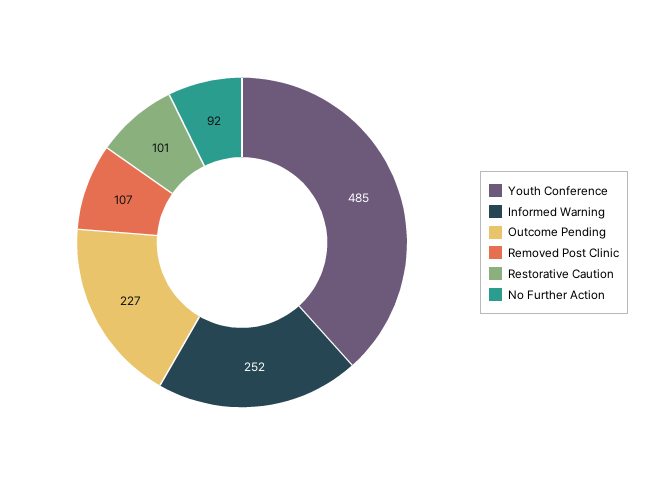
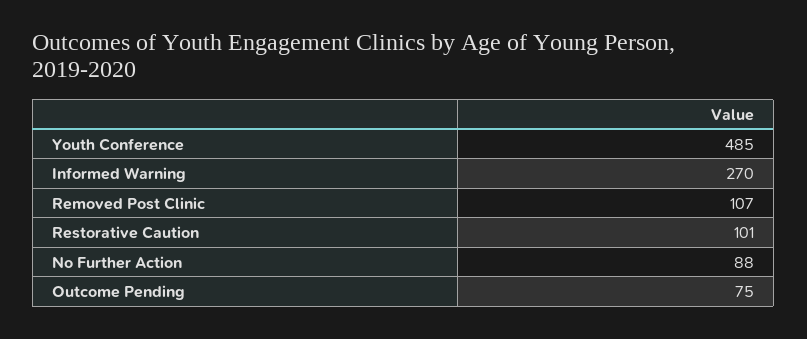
  {
    "Youth Conference": 485,
-   "Informed Warning": 252,
+   "Informed Warning": 270,
-   "Outcome Pending": 227,
+   "Outcome Pending": 75,
    "Removed Post Clinic": 107,
    "Restorative Caution": 101,
-   "No Further Action": 92
+   "No Further Action": 88
  }

